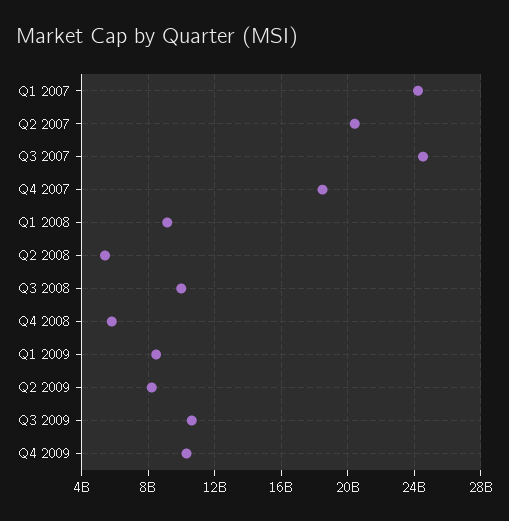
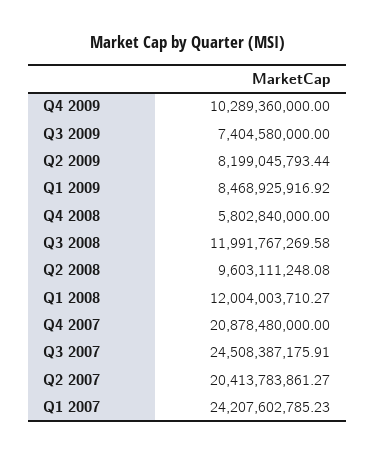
  {
    "Q1 2007": 24207602785.23,
    "Q2 2007": 20413783861.27,
    "Q3 2007": 24508387175.91,
-   "Q4 2007": 18500000000,
+   "Q4 2007": 20878480000,
-   "Q1 2008": 9000000000,
+   "Q1 2008": 12004003710.27,
-   "Q2 2008": 5500000000,
+   "Q2 2008": 9603111248.08,
-   "Q3 2008": 10000000000,
+   "Q3 2008": 11991767269.58,
    "Q4 2008": 5802840000,
    "Q1 2009": 8468925916.92,
    "Q2 2009": 8199045793.44,
-   "Q3 2009": 10500000000,
+   "Q3 2009": 7404580000,
    "Q4 2009": 10289360000
  }

